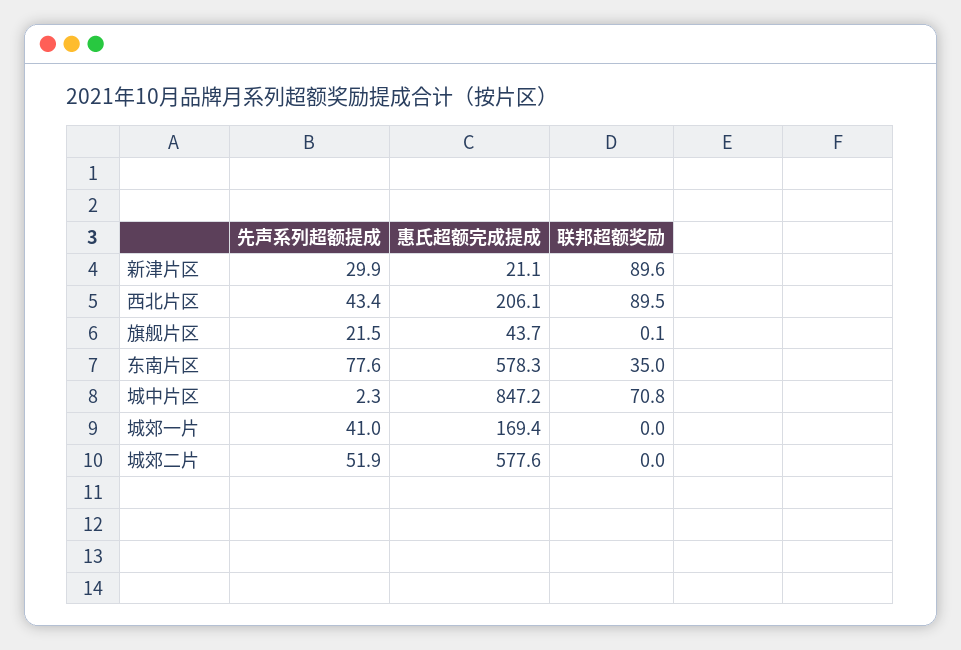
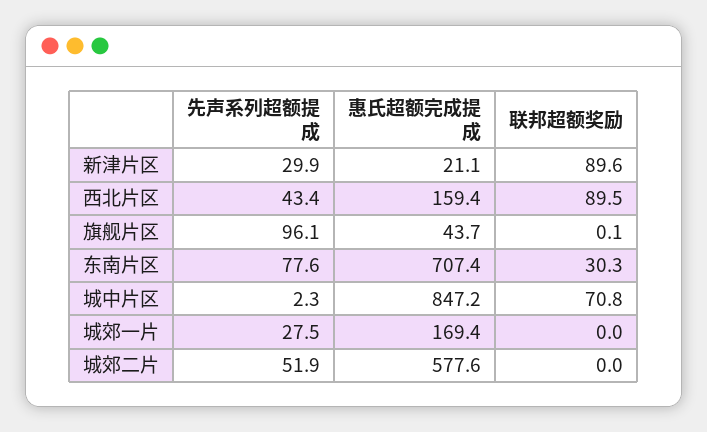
  {
    "先声系列超额提成": {
      "新津片区": 29.9,
      "西北片区": 43.4,
-     "旗舰片区": 21.5,
+     "旗舰片区": 96.1,
      "东南片区": 77.6,
      "城中片区": 2.3,
-     "城郊一片": 41,
+     "城郊一片": 27.5,
      "城郊二片": 51.9
    },
    "惠氏超额完成提成": {
      "新津片区": 21.1,
-     "西北片区": 206.1,
+     "西北片区": 159.4,
      "旗舰片区": 43.7,
-     "东南片区": 578.3,
+     "东南片区": 707.4,
      "城中片区": 847.2,
      "城郊一片": 169.4,
      "城郊二片": 577.6
    },
    "联邦超额奖励": {
      "新津片区": 89.6,
      "西北片区": 89.5,
      "旗舰片区": 0.1,
-     "东南片区": 35,
+     "东南片区": 30.3,
      "城中片区": 70.8,
      "城郊一片": 0,
      "城郊二片": 0
    }
  }

